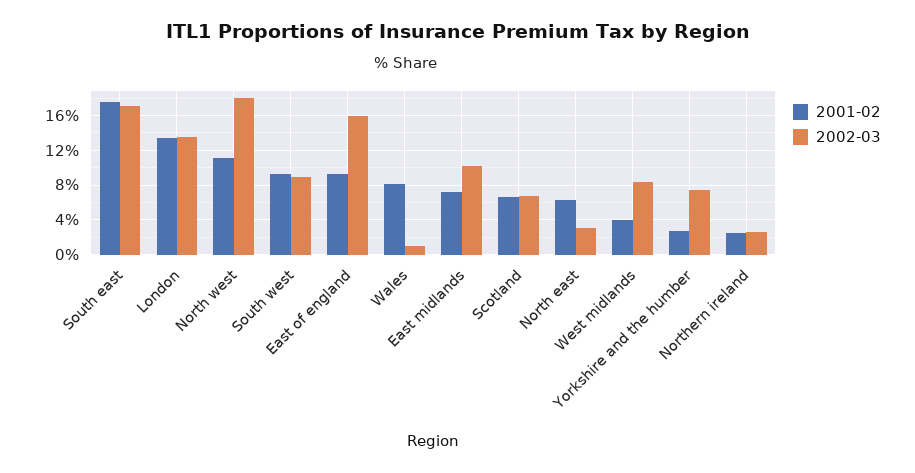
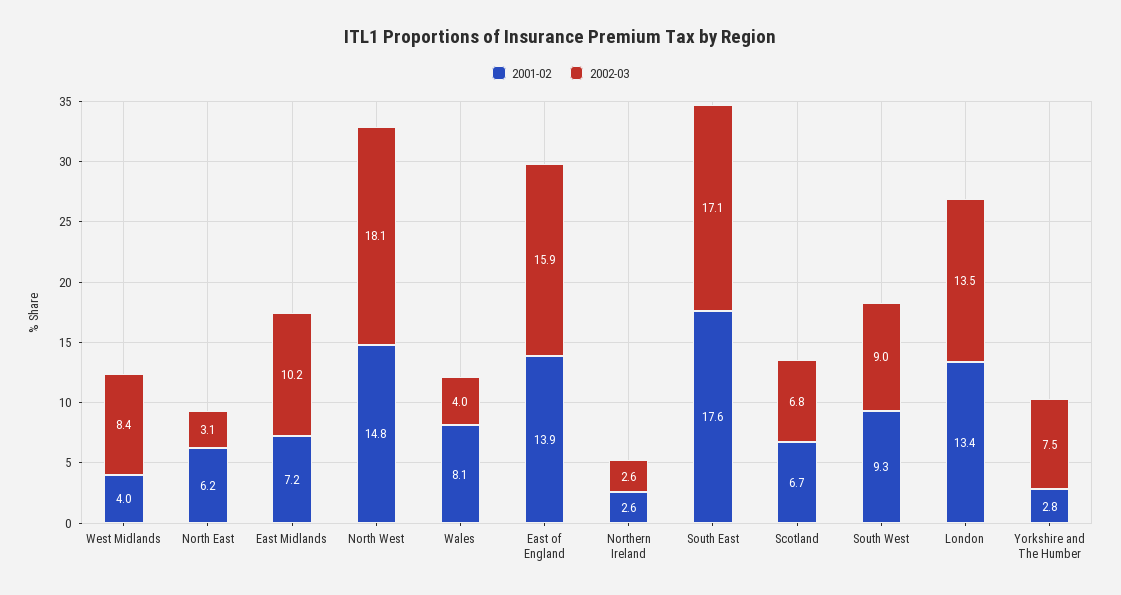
  {
    "2001-02": {
      "South east": 17.6,
      "London": 13.4,
-     "North west": 11,
+     "North west": 14.8,
      "South west": 9.3,
-     "East of england": 9,
+     "East of england": 13.9,
      "Wales": 8.1,
      "East midlands": 7.2,
      "Scotland": 6.7,
      "North east": 6.2,
      "West midlands": 4,
      "Yorkshire and the humber": 2.8,
      "Northern ireland": 2.6
    },
    "2002-03": {
      "South east": 17.1,
      "London": 13.5,
      "North west": 18.1,
      "South west": 9,
      "East of england": 15.9,
-     "Wales": 1,
+     "Wales": 4,
      "East midlands": 10.2,
      "Scotland": 6.8,
      "North east": 3.1,
      "West midlands": 8.4,
      "Yorkshire and the humber": 7.5,
      "Northern ireland": 2.6
    }
  }

